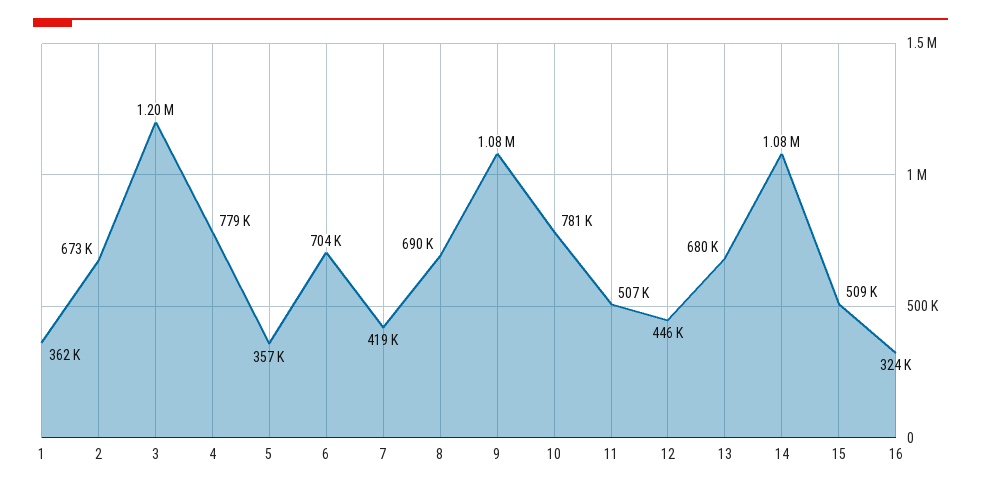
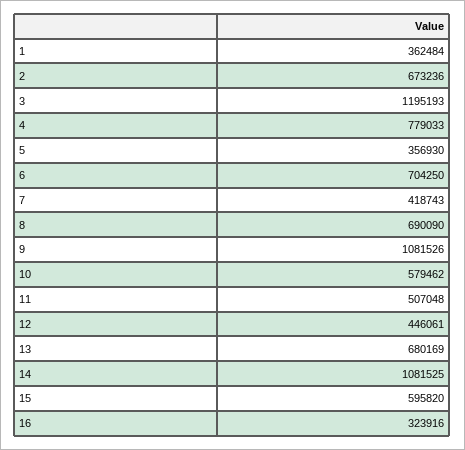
  {
    "1": 362484,
    "2": 673236,
    "3": 1195193,
    "4": 779033,
    "5": 356930,
    "6": 704250,
    "7": 418743,
    "8": 690090,
    "9": 1081526,
-   "10": 781000,
+   "10": 579462,
    "11": 507048,
    "12": 446061,
    "13": 680169,
    "14": 1081525,
-   "15": 509000,
+   "15": 595820,
    "16": 323916
  }

